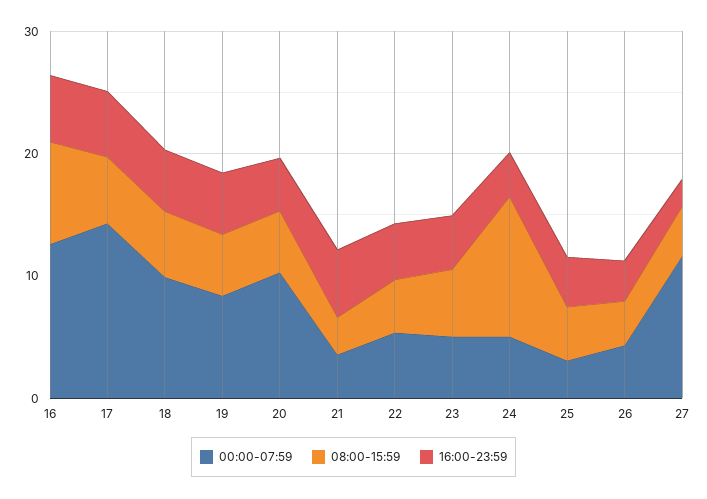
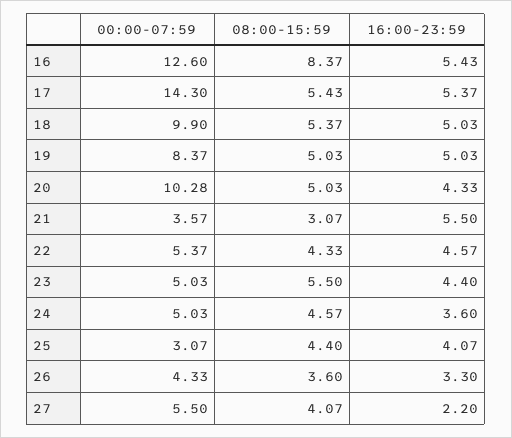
  {
    "00:00-07:59": {
      "16": 12.6,
      "17": 14.3,
      "18": 9.9,
      "19": 8.37,
      "20": 10.28,
      "21": 3.57,
      "22": 5.37,
      "23": 5.03,
      "24": 5.03,
      "25": 3.07,
      "26": 4.33,
-     "27": 12
+     "27": 5.5
    },
    "08:00-15:59": {
      "16": 8.37,
      "17": 5.43,
      "18": 5.37,
      "19": 5.03,
      "20": 5.03,
      "21": 3.07,
      "22": 4.33,
      "23": 5.5,
-     "24": 12,
+     "24": 4.57,
      "25": 4.4,
      "26": 3.6,
      "27": 4.07
    },
    "16:00-23:59": {
      "16": 5.43,
      "17": 5.37,
      "18": 5.03,
      "19": 5.03,
      "20": 4.33,
      "21": 5.5,
      "22": 4.57,
      "23": 4.4,
      "24": 3.6,
      "25": 4.07,
      "26": 3.3,
      "27": 2.2
    }
  }

